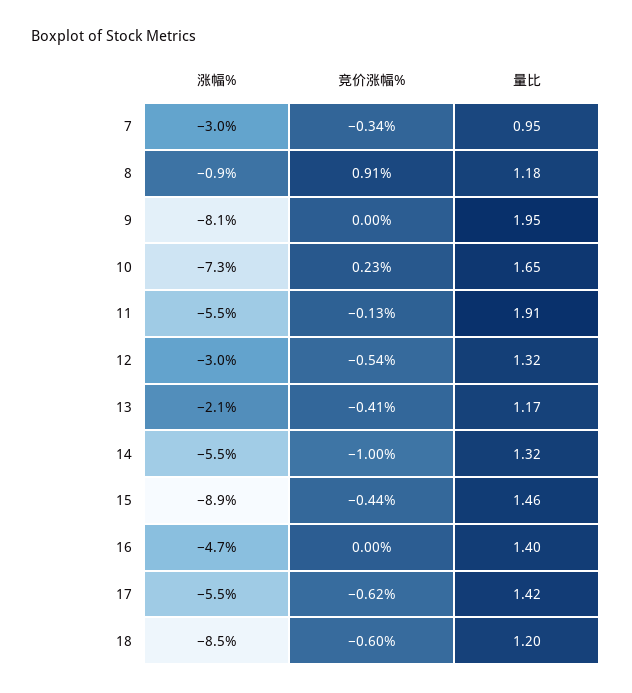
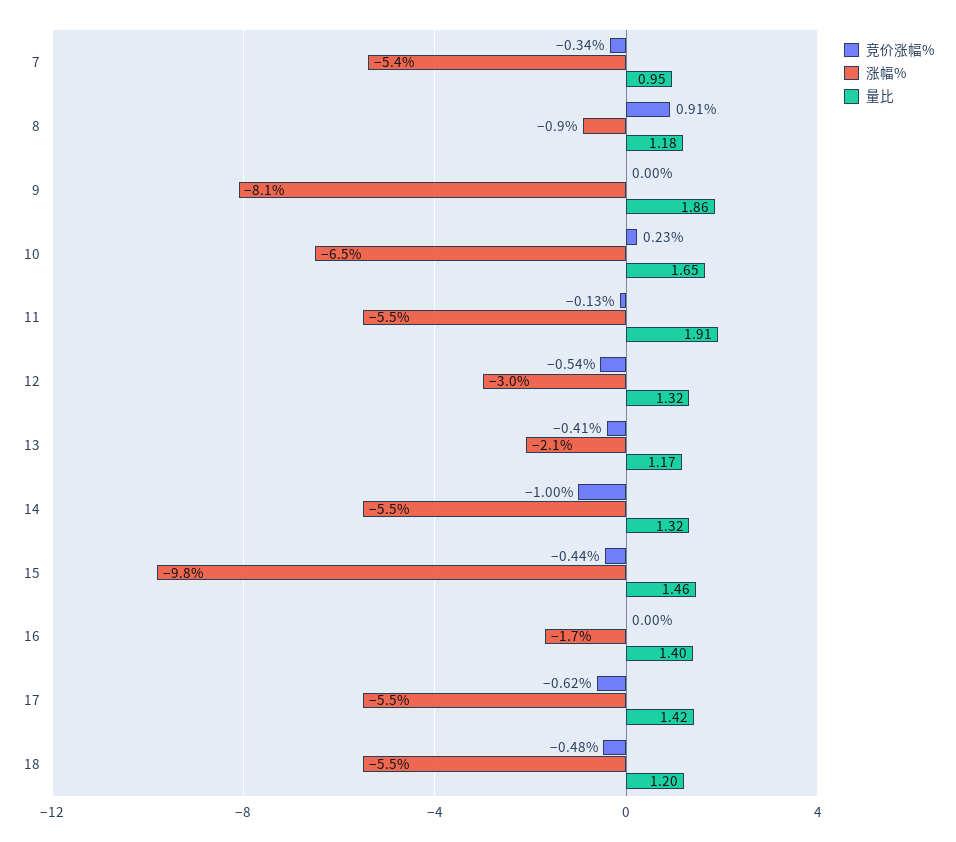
  {
    "涨幅%": {
-     "7": -3,
+     "7": -5.4,
      "8": -0.9,
      "9": -8.1,
-     "10": -7.3,
+     "10": -6.5,
      "11": -5.5,
      "12": -3,
      "13": -2.1,
      "14": -5.5,
-     "15": -8.9,
+     "15": -9.8,
-     "16": -4.7,
+     "16": -1.7,
      "17": -5.5,
-     "18": -8.5
+     "18": -5.5
    },
    "竞价涨幅%": {
      "7": -0.34,
      "8": 0.91,
      "9": 0,
      "10": 0.23,
      "11": -0.13,
      "12": -0.54,
      "13": -0.41,
      "14": -1,
      "15": -0.44,
      "16": 0,
      "17": -0.62,
-     "18": -0.6
+     "18": -0.48
    },
    "量比": {
      "7": 0.95,
      "8": 1.18,
-     "9": 1.95,
+     "9": 1.86,
      "10": 1.65,
      "11": 1.91,
      "12": 1.32,
      "13": 1.17,
      "14": 1.32,
      "15": 1.46,
      "16": 1.4,
      "17": 1.42,
      "18": 1.2
    }
  }

